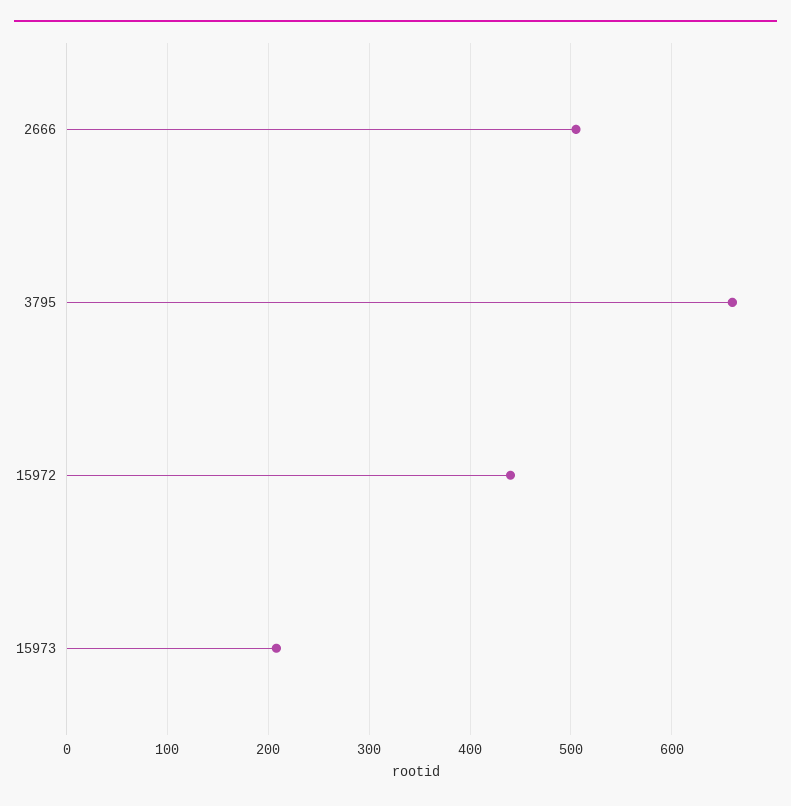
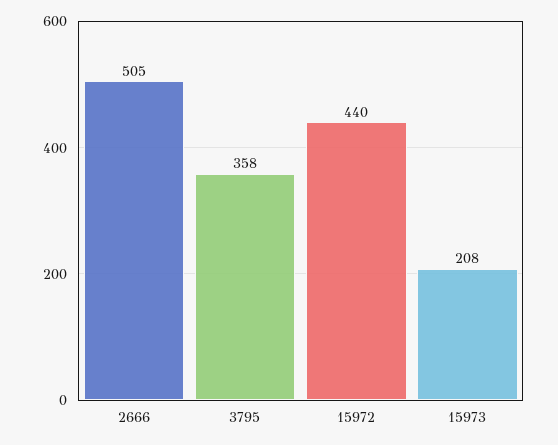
  {
    "2666": 505,
-   "3795": 660,
+   "3795": 358,
    "15972": 440,
    "15973": 208
  }

